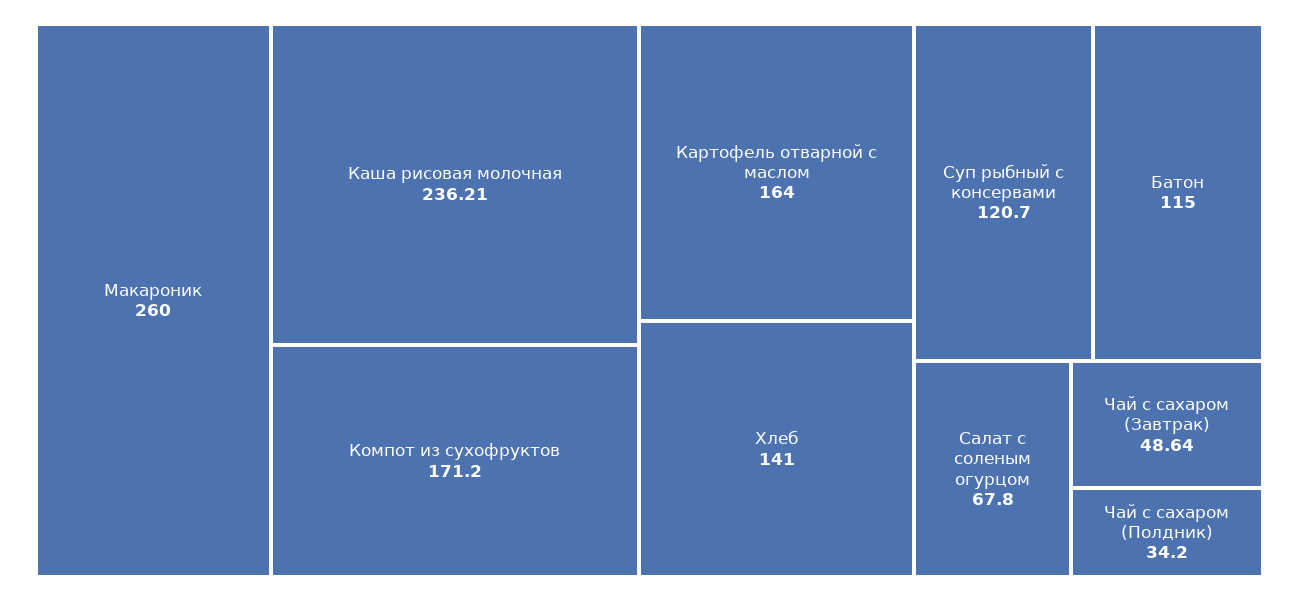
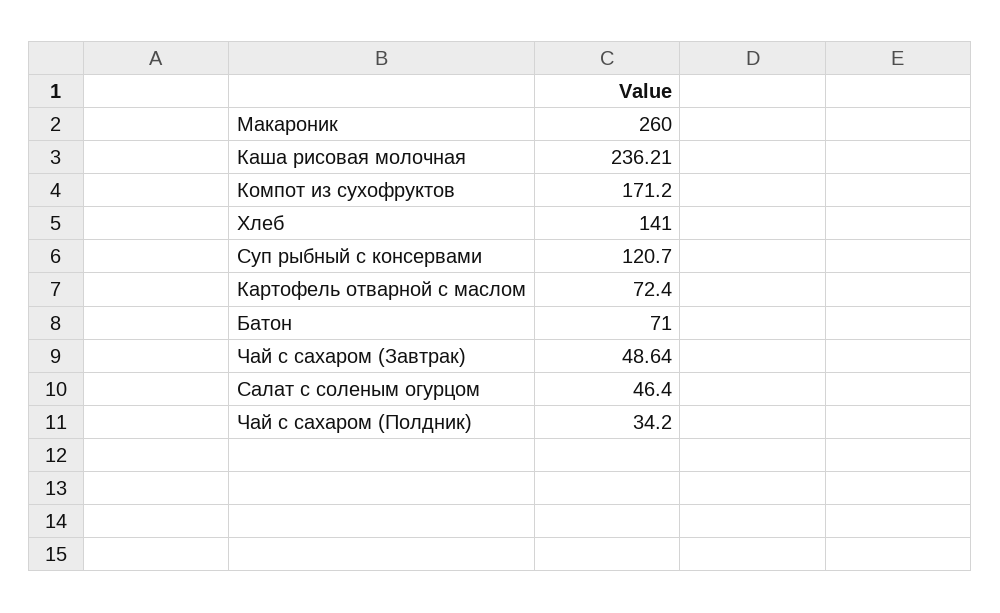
  {
    "Макароник": 260,
    "Каша рисовая молочная": 236.21,
    "Компот из сухофруктов": 171.2,
-   "Картофель отварной с маслом": 164,
+   "Картофель отварной с маслом": 72.4,
    "Хлеб": 141,
    "Суп рыбный с консервами": 120.7,
-   "Батон": 115,
+   "Батон": 71,
-   "Салат с соленым огурцом": 67.8,
+   "Салат с соленым огурцом": 46.4,
    "Чай с сахаром (Завтрак)": 48.64,
    "Чай с сахаром (Полдник)": 34.2
  }

